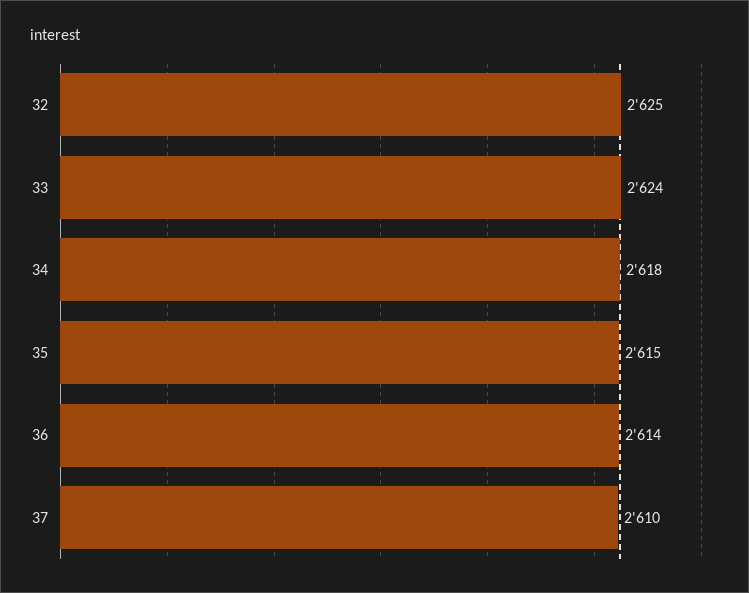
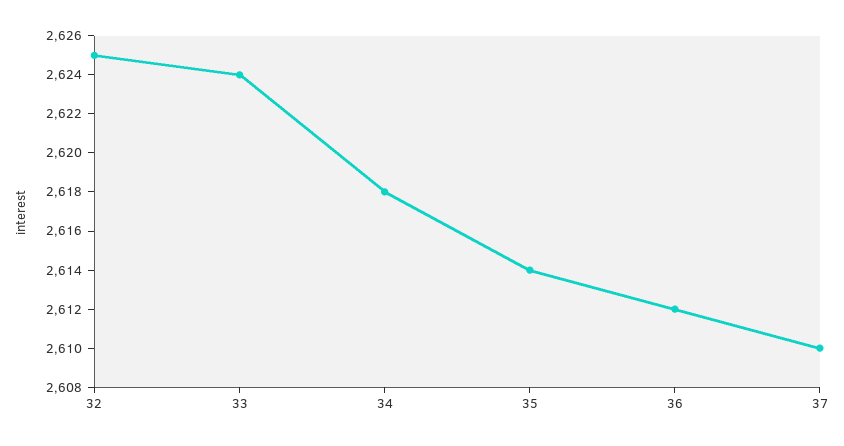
  {
    "32": 2625,
    "33": 2624,
    "34": 2618,
-   "35": 2615,
+   "35": 2614,
-   "36": 2614,
+   "36": 2612,
    "37": 2610
  }

